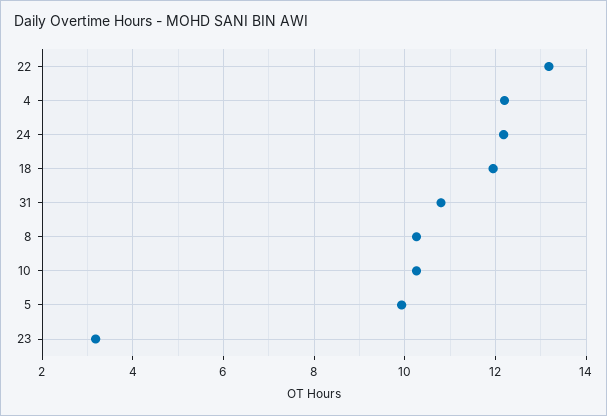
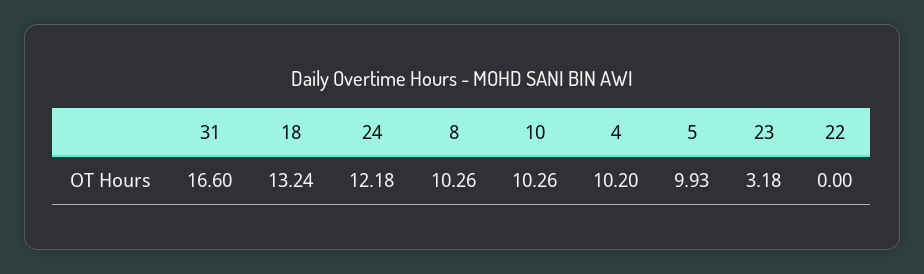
  {
-   "22": 13.2,
+   "22": 0,
-   "4": 12.2,
+   "4": 10.2,
    "24": 12.18,
-   "18": 12,
+   "18": 13.24,
-   "31": 10.8,
+   "31": 16.6,
    "8": 10.26,
    "10": 10.26,
    "5": 9.93,
    "23": 3.18
  }

